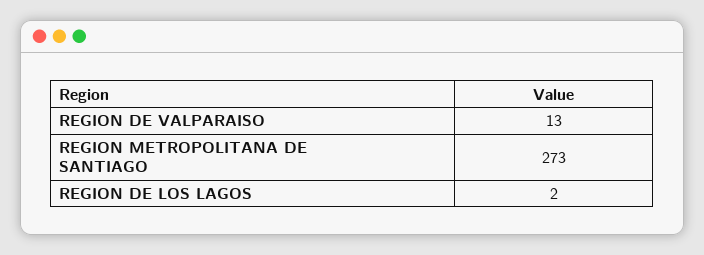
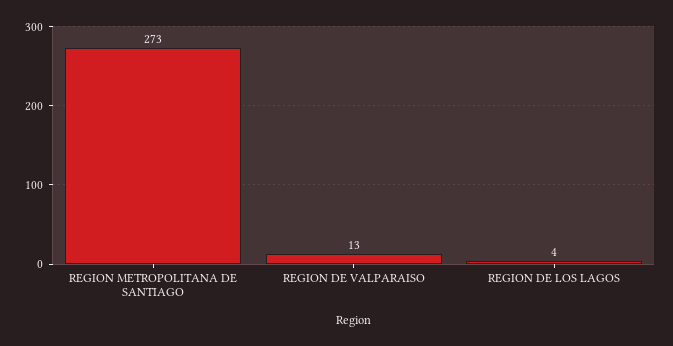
  {
    "REGION DE VALPARAISO": 13,
    "REGION METROPOLITANA DE SANTIAGO": 273,
-   "REGION DE LOS LAGOS": 2
+   "REGION DE LOS LAGOS": 4
  }

